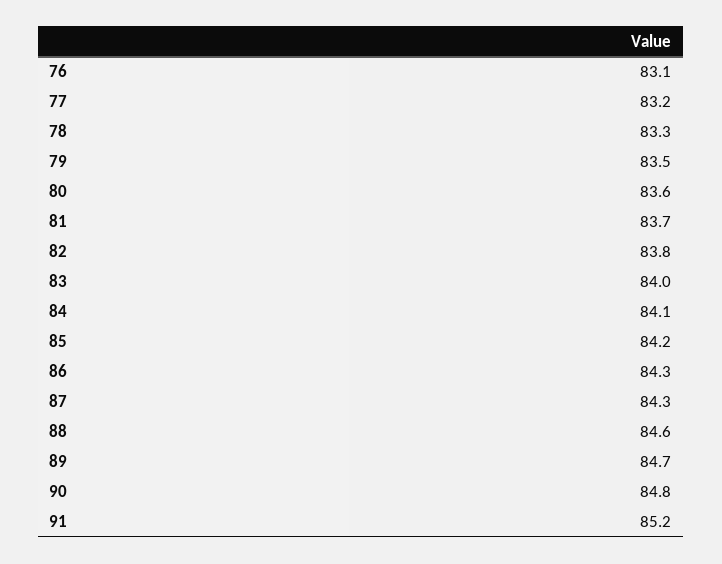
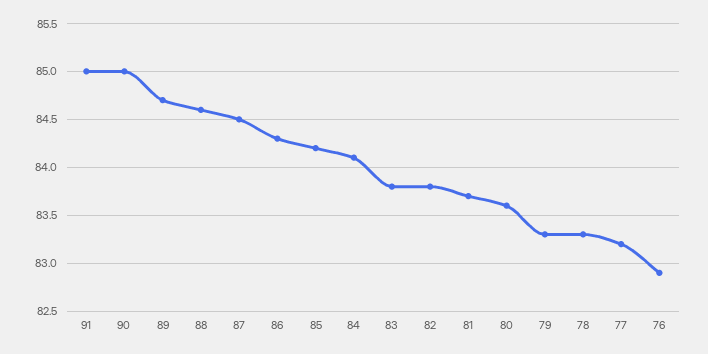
  {
-   "76": 83.1,
+   "76": 82.9,
    "77": 83.2,
    "78": 83.3,
-   "79": 83.5,
+   "79": 83.3,
    "80": 83.6,
    "81": 83.7,
    "82": 83.8,
-   "83": 84,
+   "83": 83.8,
    "84": 84.1,
    "85": 84.2,
    "86": 84.3,
-   "87": 84.3,
+   "87": 84.5,
    "88": 84.6,
    "89": 84.7,
-   "90": 84.8,
+   "90": 85,
-   "91": 85.2
+   "91": 85
  }

